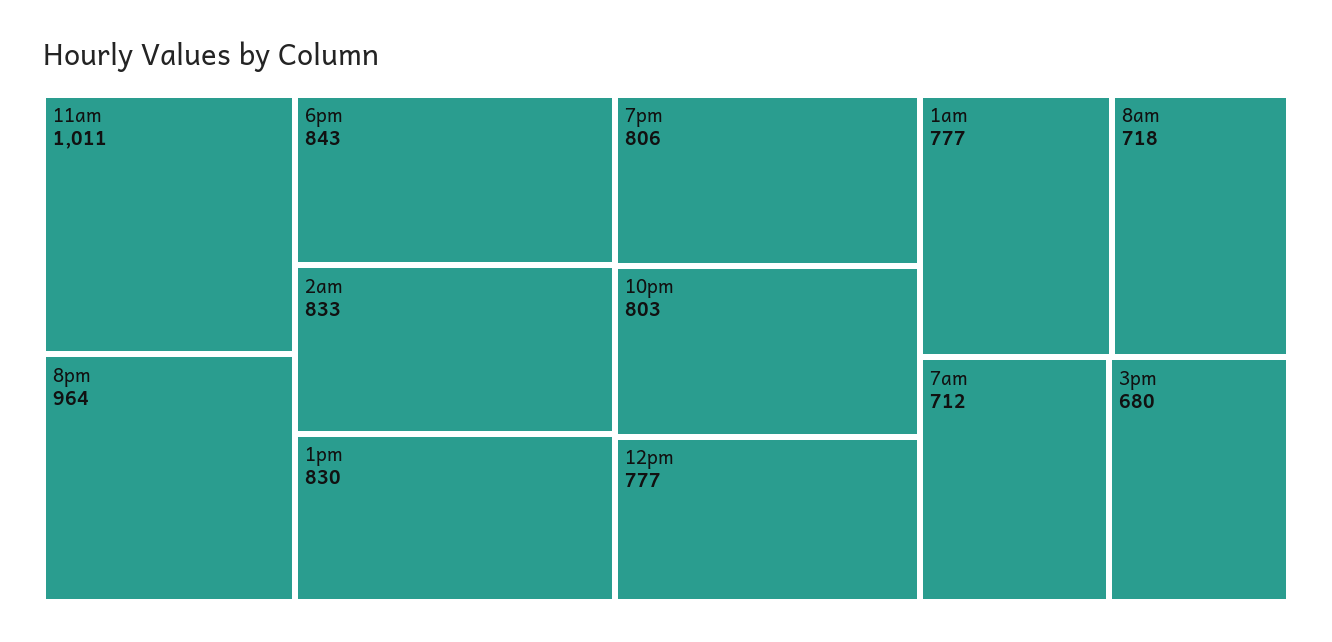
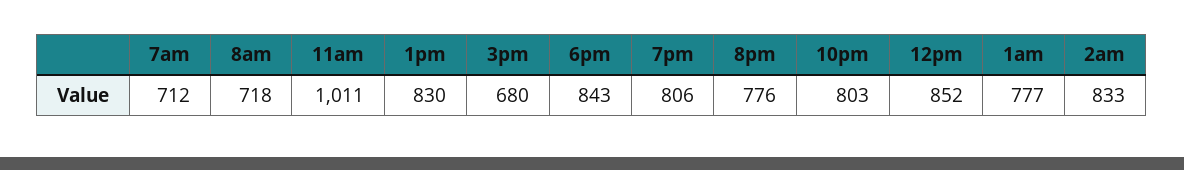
  {
    "11am": 1011,
-   "8pm": 964,
+   "8pm": 776,
    "6pm": 843,
    "2am": 833,
    "1pm": 830,
    "7pm": 806,
    "10pm": 803,
-   "12pm": 777,
+   "12pm": 852,
    "1am": 777,
    "8am": 718,
    "7am": 712,
    "3pm": 680
  }

